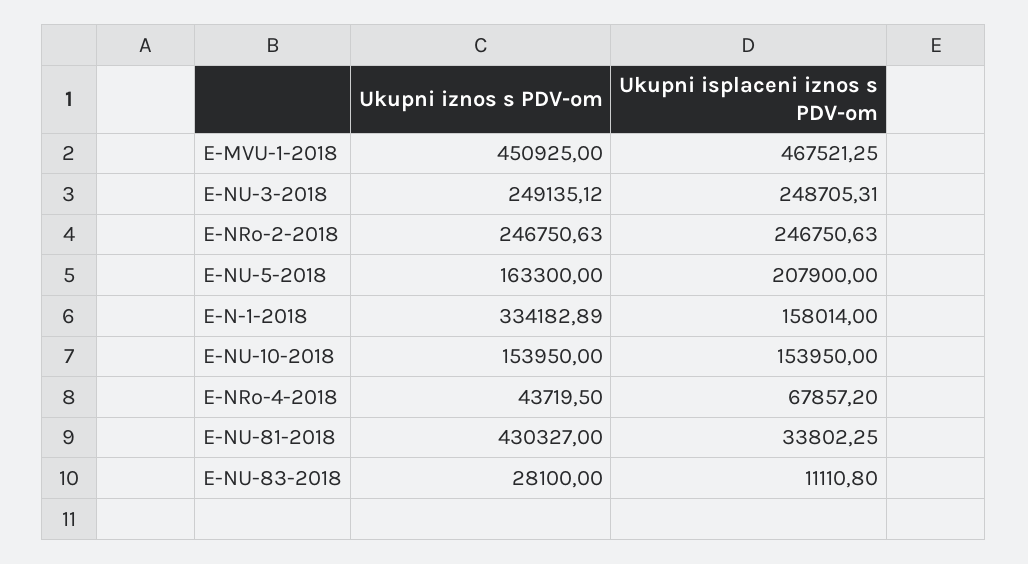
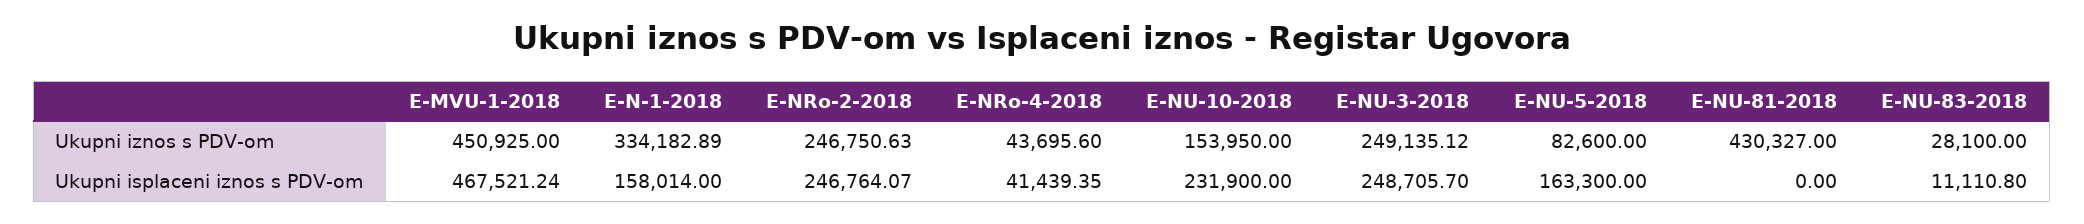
  {
    "Ukupni iznos s PDV-om": {
      "E-MVU-1-2018": 450925,
      "E-NU-3-2018": 249135.12,
      "E-NRo-2-2018": 246750.63,
-     "E-NU-5-2018": 163300,
+     "E-NU-5-2018": 82600,
      "E-N-1-2018": 334182.89,
      "E-NU-10-2018": 153950,
-     "E-NRo-4-2018": 43719.5,
+     "E-NRo-4-2018": 43695.6,
      "E-NU-81-2018": 430327,
      "E-NU-83-2018": 28100
    },
    "Ukupni isplaceni iznos s PDV-om": {
-     "E-MVU-1-2018": 467521.25,
+     "E-MVU-1-2018": 467521.24,
-     "E-NU-3-2018": 248705.31,
+     "E-NU-3-2018": 248705.7,
-     "E-NRo-2-2018": 246750.63,
+     "E-NRo-2-2018": 246764.07,
-     "E-NU-5-2018": 207900,
+     "E-NU-5-2018": 163300,
      "E-N-1-2018": 158014,
-     "E-NU-10-2018": 153950,
+     "E-NU-10-2018": 231900,
-     "E-NRo-4-2018": 67857.2,
+     "E-NRo-4-2018": 41439.35,
-     "E-NU-81-2018": 33802.25,
+     "E-NU-81-2018": 0,
      "E-NU-83-2018": 11110.8
    }
  }

